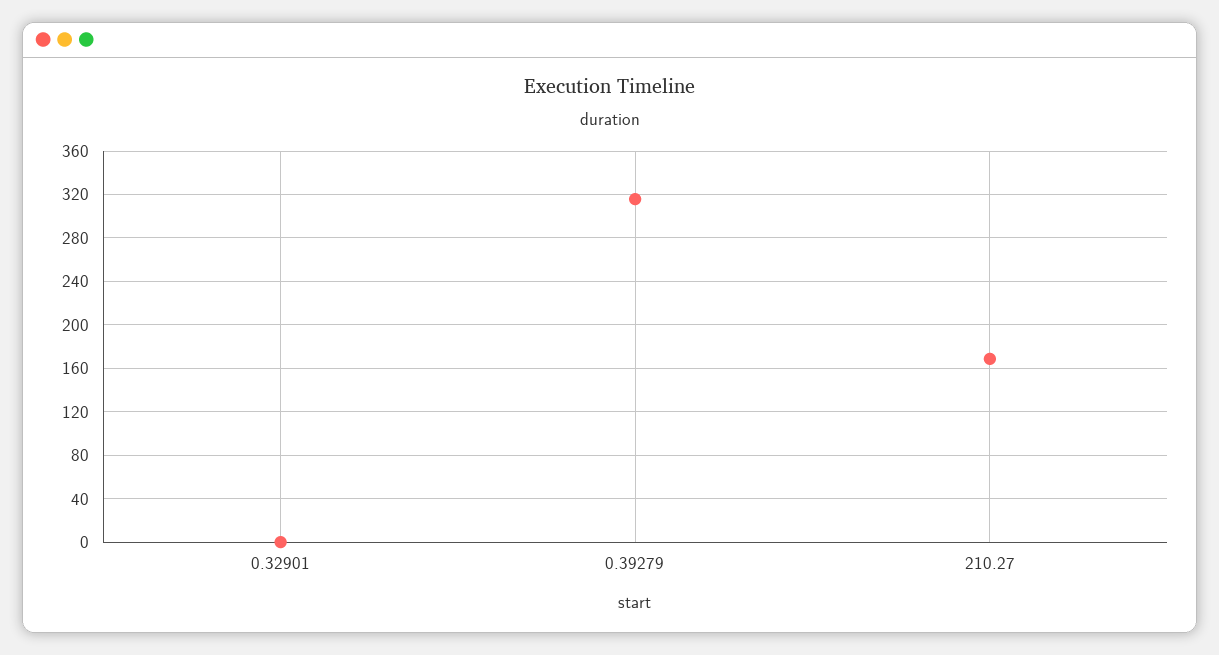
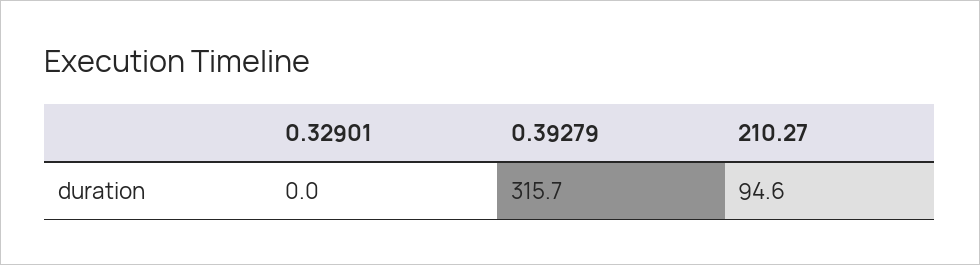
  {
    "0.32901": 0,
    "0.39279": 315.7,
-   "210.27": 170
+   "210.27": 94.6
  }

